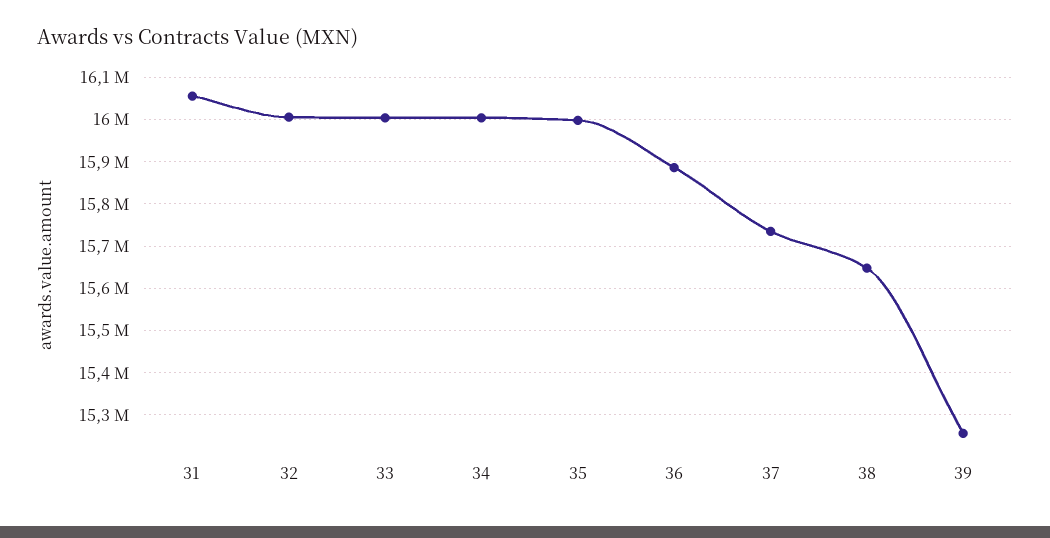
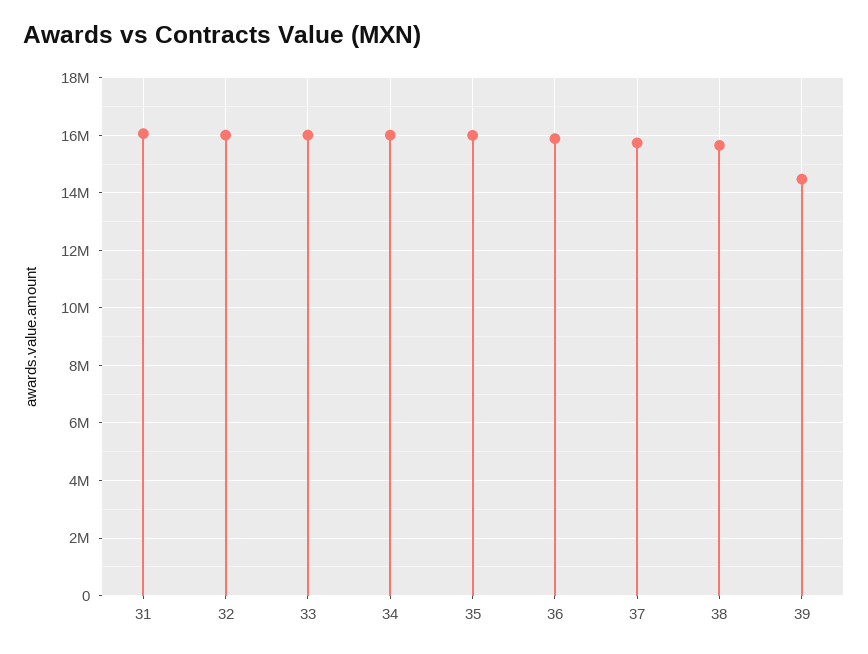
  {
    "31": 16060000,
    "32": 16000000,
    "33": 16000000,
    "34": 16000000,
    "35": 16000000,
    "36": 15880000,
    "37": 15740000,
    "38": 15640000,
-   "39": 15260000
+   "39": 14500000
  }

